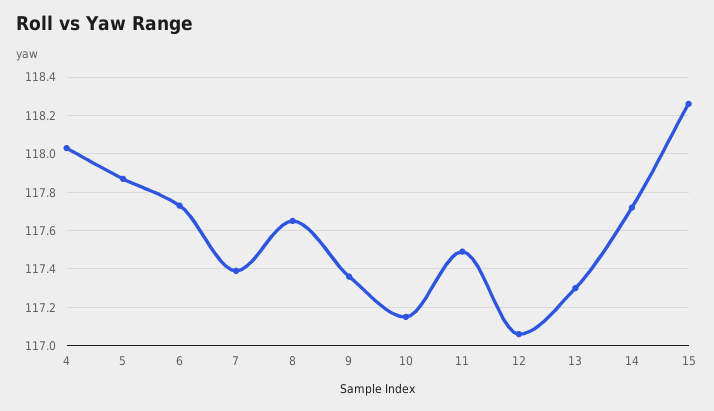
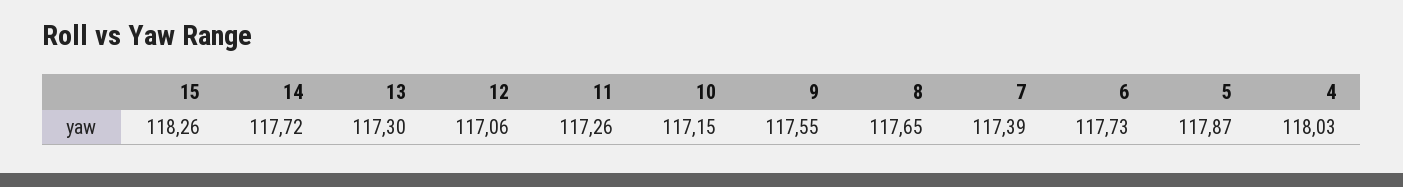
  {
    "4": 118.03,
    "5": 117.87,
    "6": 117.73,
    "7": 117.39,
    "8": 117.65,
-   "9": 117.35,
+   "9": 117.55,
    "10": 117.15,
-   "11": 117.5,
+   "11": 117.26,
    "12": 117.06,
    "13": 117.3,
    "14": 117.72,
    "15": 118.26
  }

